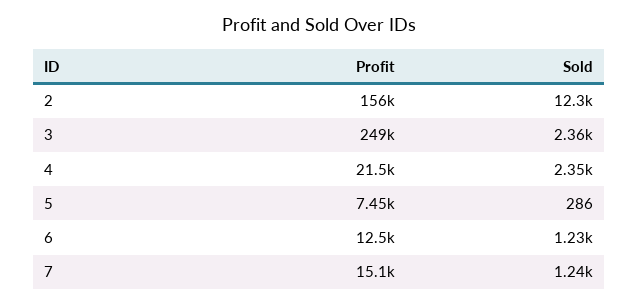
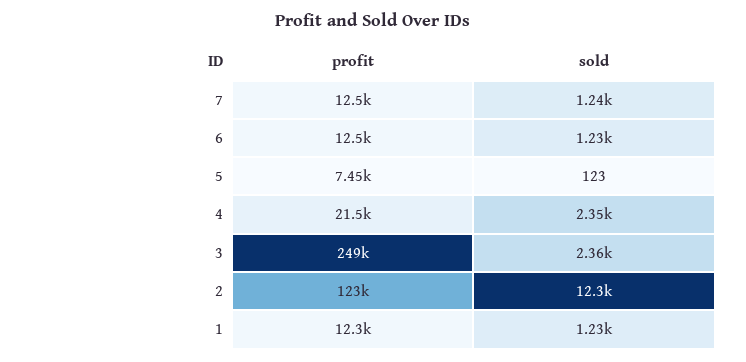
  {
    "Profit": {
-     "2": 156000,
+     "2": 123000,
      "3": 249000,
      "4": 21500,
      "5": 7450,
      "6": 12500,
-     "7": 15100
+     "7": 12500,
+     "1": 12300
    },
    "Sold": {
      "2": 12300,
      "3": 2360,
      "4": 2350,
-     "5": 286,
+     "5": 123,
      "6": 1230,
-     "7": 1240
+     "7": 1240,
+     "1": 1230
    }
  }

